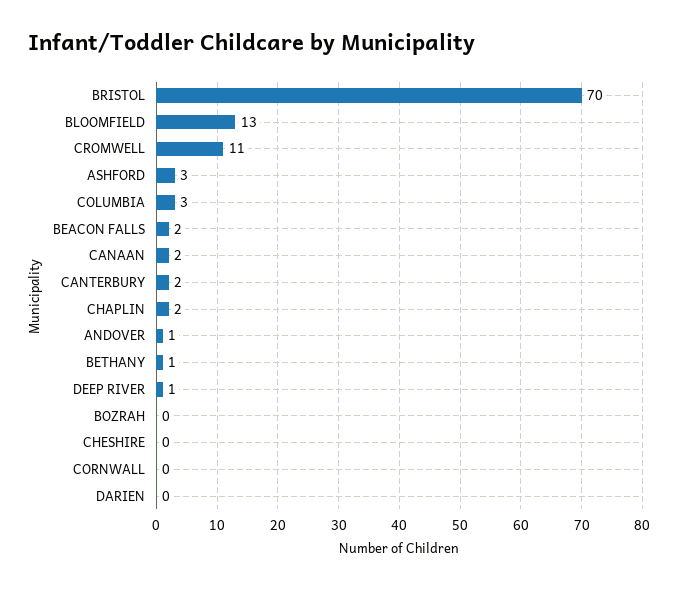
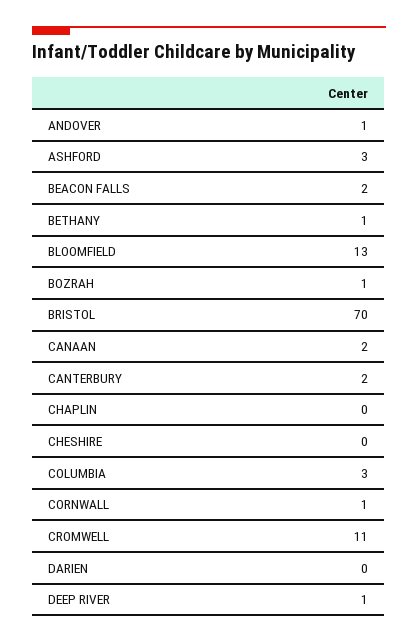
  {
    "BRISTOL": 70,
    "BLOOMFIELD": 13,
    "CROMWELL": 11,
    "ASHFORD": 3,
    "COLUMBIA": 3,
    "BEACON FALLS": 2,
    "CANAAN": 2,
    "CANTERBURY": 2,
-   "CHAPLIN": 2,
+   "CHAPLIN": 0,
    "ANDOVER": 1,
    "BETHANY": 1,
    "DEEP RIVER": 1,
-   "BOZRAH": 0,
+   "BOZRAH": 1,
    "CHESHIRE": 0,
-   "CORNWALL": 0,
+   "CORNWALL": 1,
    "DARIEN": 0
  }

